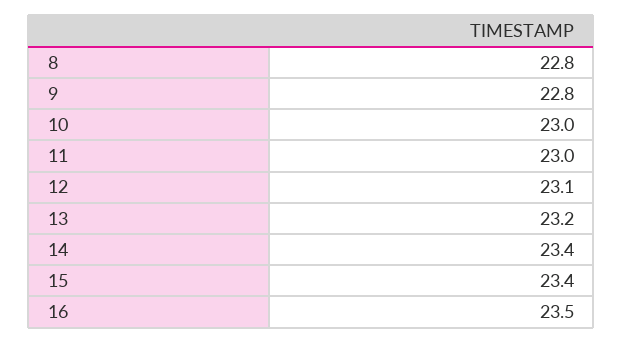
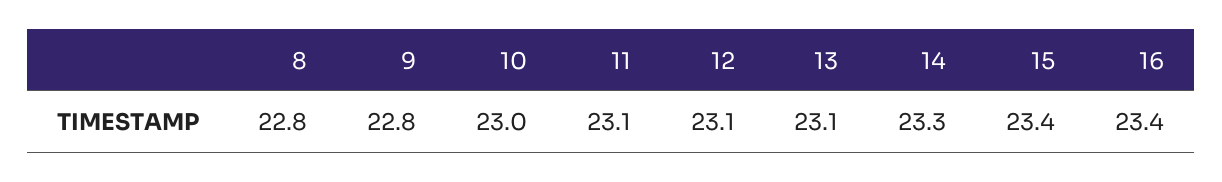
  {
    "8": 22.8,
    "9": 22.8,
    "10": 23,
-   "11": 23,
+   "11": 23.1,
    "12": 23.1,
-   "13": 23.2,
+   "13": 23.1,
-   "14": 23.4,
+   "14": 23.3,
    "15": 23.4,
-   "16": 23.5
+   "16": 23.4
  }

